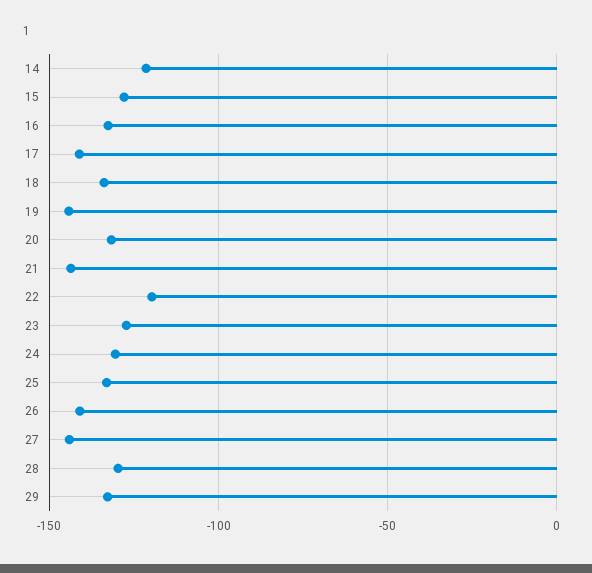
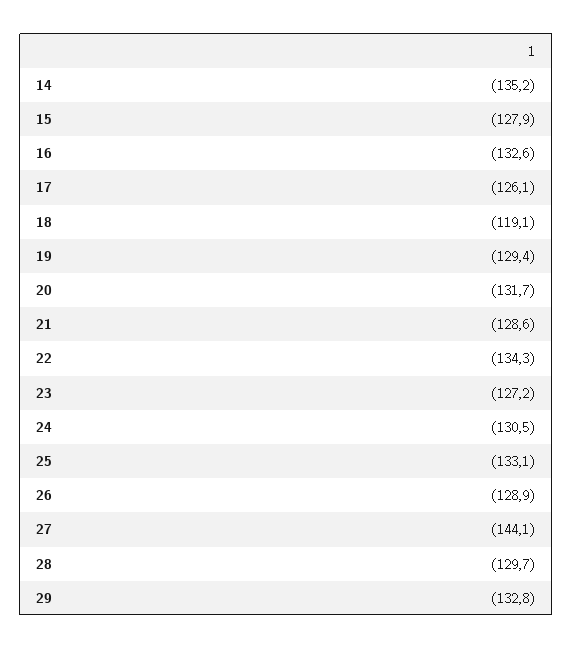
  {
-   "14": -120,
+   "14": -135.2,
    "15": -127.9,
    "16": -132.6,
-   "17": -140,
+   "17": -126.1,
-   "18": -135,
+   "18": -119.1,
-   "19": -145,
+   "19": -129.4,
    "20": -131.7,
-   "21": -145,
+   "21": -128.6,
-   "22": -120,
+   "22": -134.3,
    "23": -127.2,
    "24": -130.5,
    "25": -133.1,
-   "26": -140,
+   "26": -128.9,
    "27": -144.1,
    "28": -129.7,
    "29": -132.8
  }

